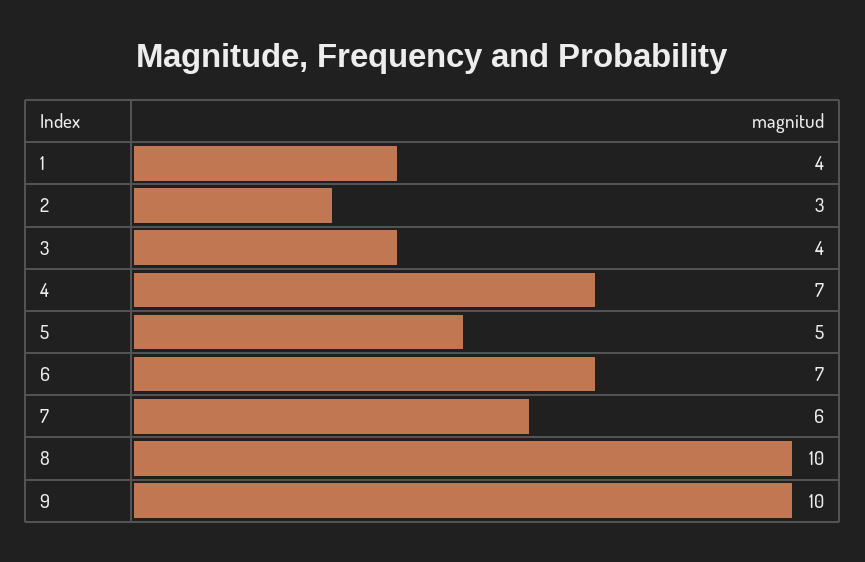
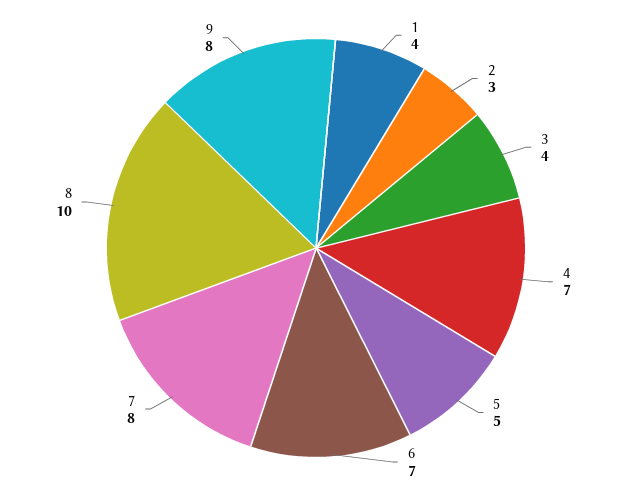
  {
    "1": 4,
    "2": 3,
    "3": 4,
    "4": 7,
    "5": 5,
    "6": 7,
-   "7": 6,
+   "7": 8,
    "8": 10,
-   "9": 10
+   "9": 8
  }

